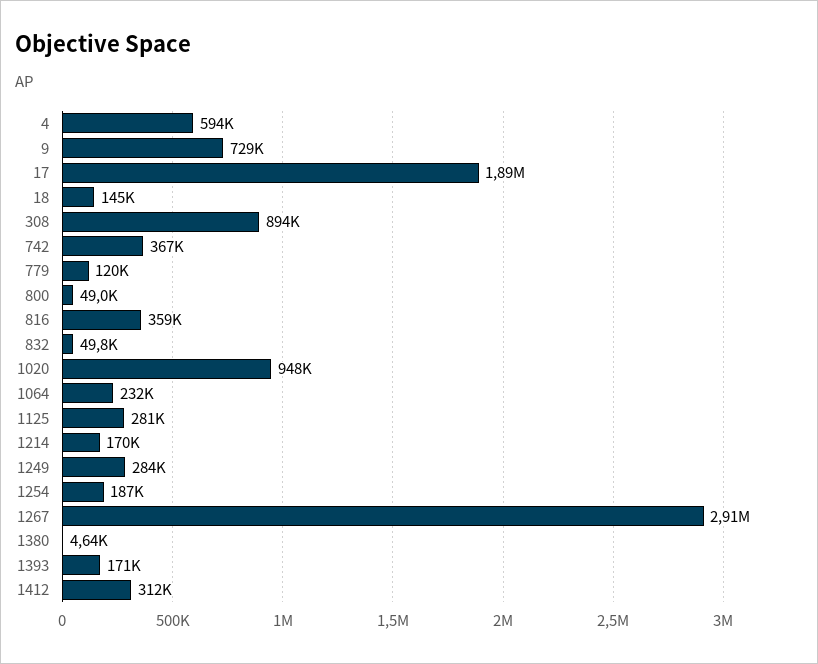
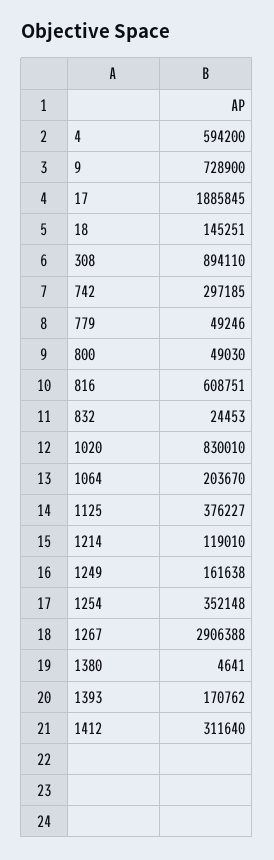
  {
    "4": 594200,
    "9": 728900,
    "17": 1885845,
    "18": 145251,
    "308": 894110,
-   "742": 367000,
+   "742": 297185,
-   "779": 120000,
+   "779": 49246,
    "800": 49030,
-   "816": 359000,
+   "816": 608751,
-   "832": 49800,
+   "832": 24453,
-   "1020": 948000,
+   "1020": 830010,
-   "1064": 232000,
+   "1064": 203670,
-   "1125": 281000,
+   "1125": 376227,
-   "1214": 170000,
+   "1214": 119010,
-   "1249": 284000,
+   "1249": 161638,
-   "1254": 187000,
+   "1254": 352148,
    "1267": 2906388,
    "1380": 4641,
    "1393": 170762,
    "1412": 311640
  }

